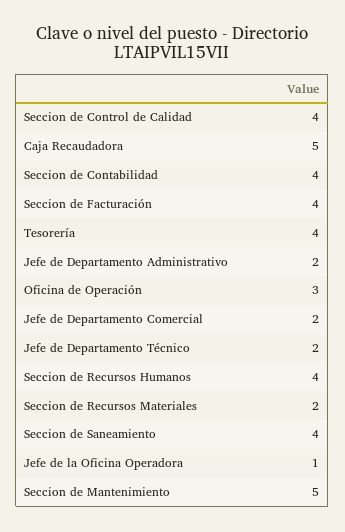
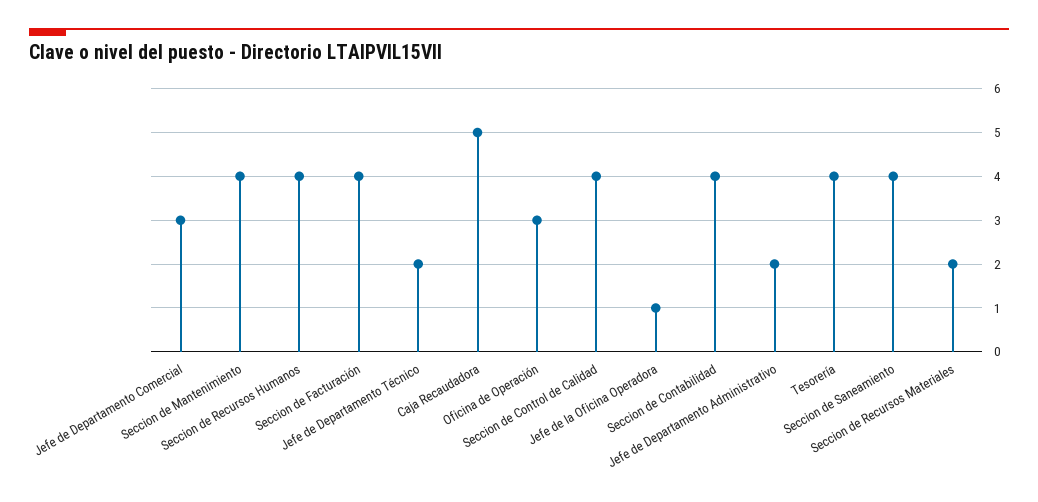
  {
    "Seccion de Control de Calidad": 4,
    "Caja Recaudadora": 5,
    "Seccion de Contabilidad": 4,
    "Seccion de Facturación": 4,
    "Tesorería": 4,
    "Jefe de Departamento Administrativo": 2,
    "Oficina de Operación": 3,
-   "Jefe de Departamento Comercial": 2,
+   "Jefe de Departamento Comercial": 3,
    "Jefe de Departamento Técnico": 2,
    "Seccion de Recursos Humanos": 4,
    "Seccion de Recursos Materiales": 2,
    "Seccion de Saneamiento": 4,
    "Jefe de la Oficina Operadora": 1,
-   "Seccion de Mantenimiento": 5
+   "Seccion de Mantenimiento": 4
  }

